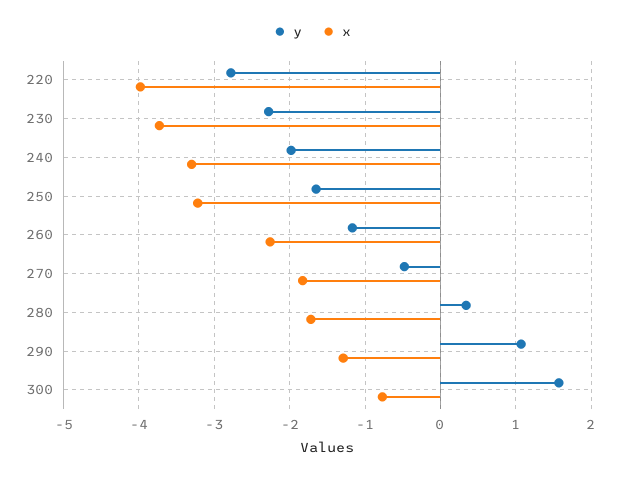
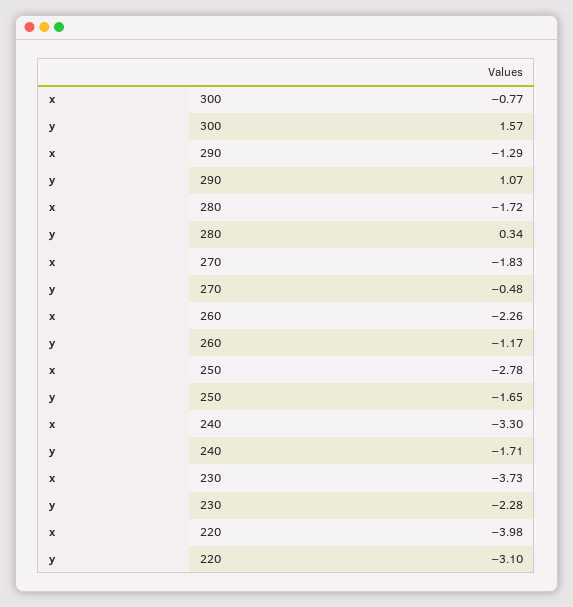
  {
    "y": {
-     "220": -2.8,
+     "220": -3.1,
      "230": -2.28,
-     "240": -2,
+     "240": -1.71,
      "250": -1.65,
      "260": -1.17,
      "270": -0.48,
      "280": 0.34,
      "290": 1.07,
      "300": 1.57
    },
    "x": {
      "220": -3.98,
      "230": -3.73,
      "240": -3.3,
-     "250": -3.2,
+     "250": -2.78,
      "260": -2.26,
      "270": -1.83,
      "280": -1.72,
      "290": -1.29,
      "300": -0.77
    }
  }

